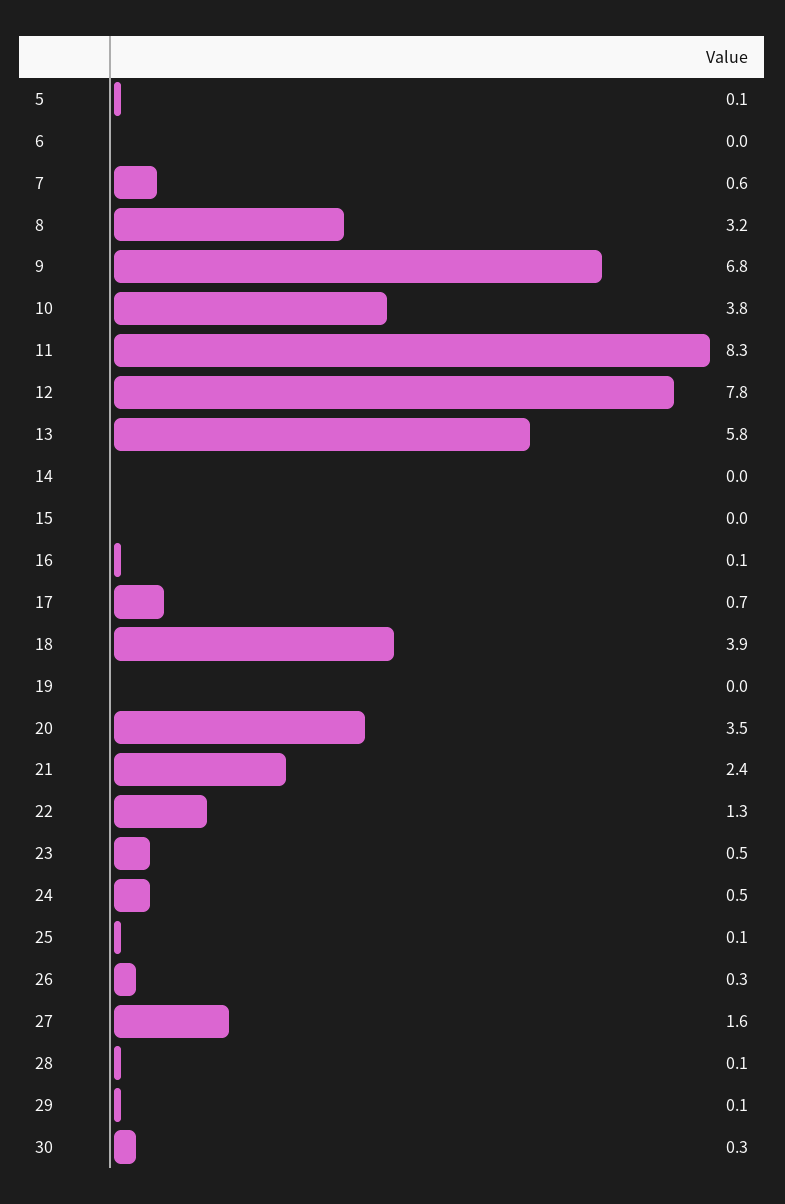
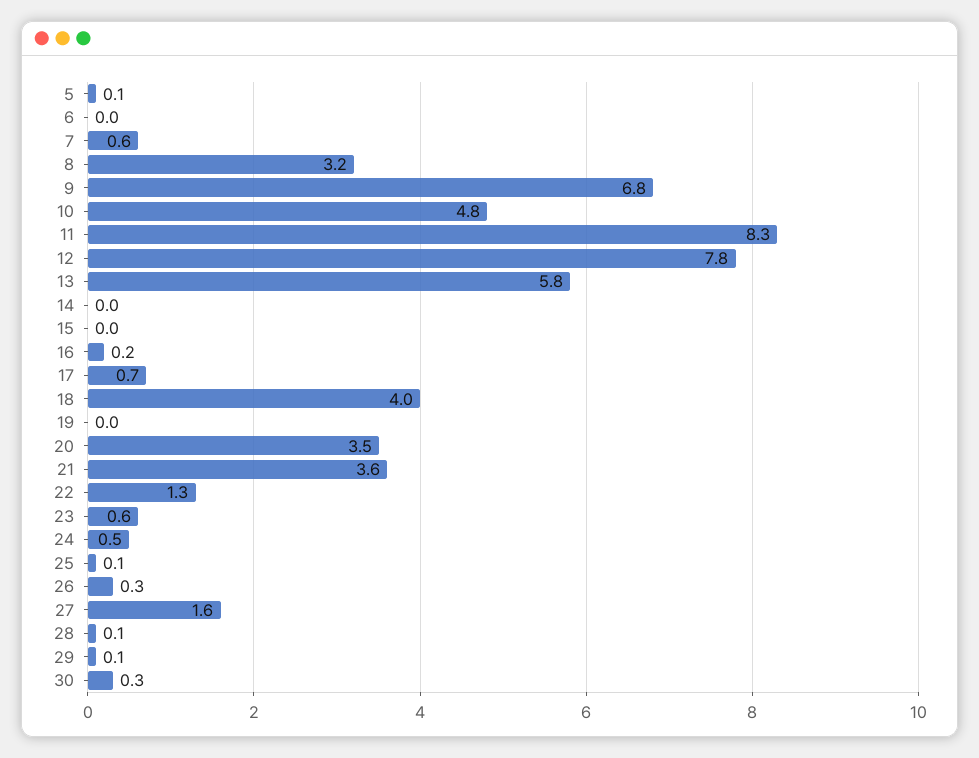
  {
    "5": 0.1,
    "6": 0,
    "7": 0.6,
    "8": 3.2,
    "9": 6.8,
-   "10": 3.8,
+   "10": 4.8,
    "11": 8.3,
    "12": 7.8,
    "13": 5.8,
    "14": 0,
    "15": 0,
-   "16": 0.1,
+   "16": 0.2,
    "17": 0.7,
-   "18": 3.9,
+   "18": 4,
    "19": 0,
    "20": 3.5,
-   "21": 2.4,
+   "21": 3.6,
    "22": 1.3,
-   "23": 0.5,
+   "23": 0.6,
    "24": 0.5,
    "25": 0.1,
    "26": 0.3,
    "27": 1.6,
    "28": 0.1,
    "29": 0.1,
    "30": 0.3
  }

